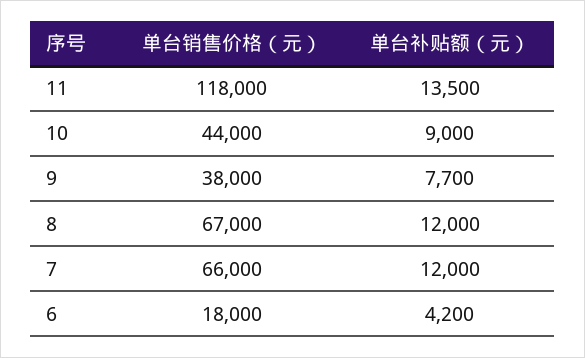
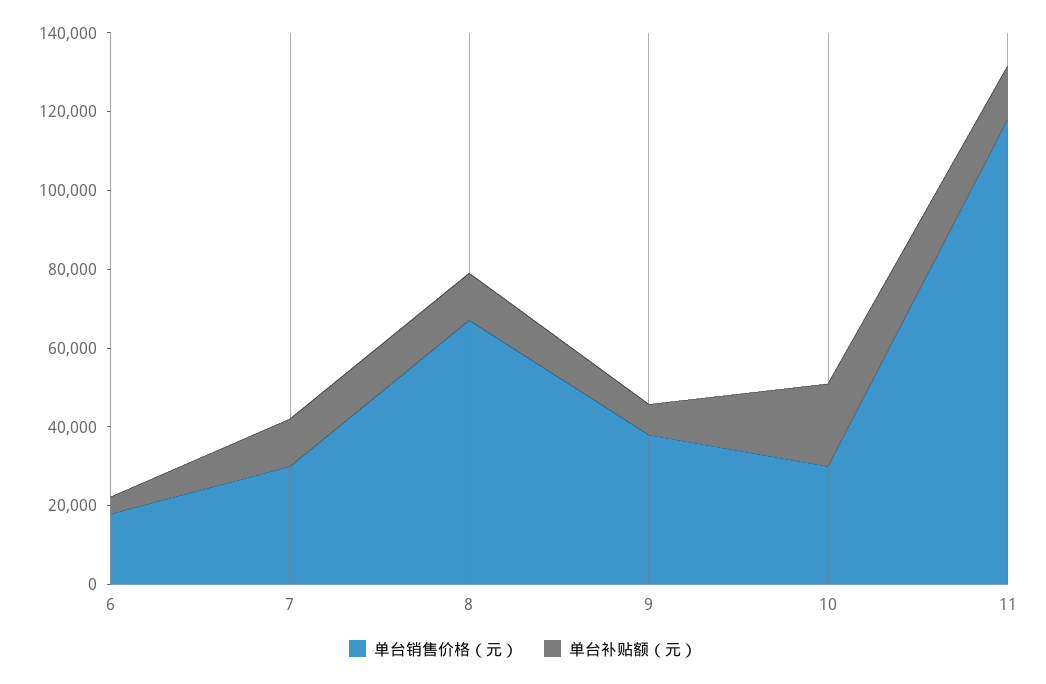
  {
    "单台销售价格（元）": {
      "11": 118000,
-     "10": 44000,
+     "10": 30000,
      "9": 38000,
      "8": 67000,
-     "7": 66000,
+     "7": 30000,
      "6": 18000
    },
    "单台补贴额（元）": {
      "11": 13500,
-     "10": 9000,
+     "10": 20000,
      "9": 7700,
      "8": 12000,
      "7": 12000,
      "6": 4200
    }
  }

